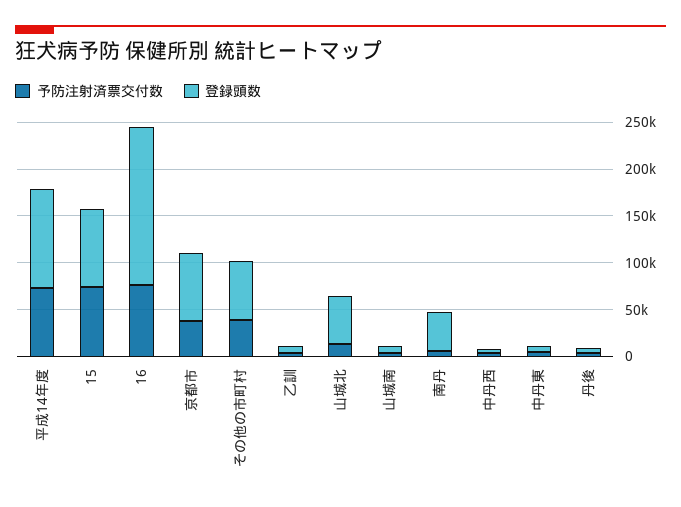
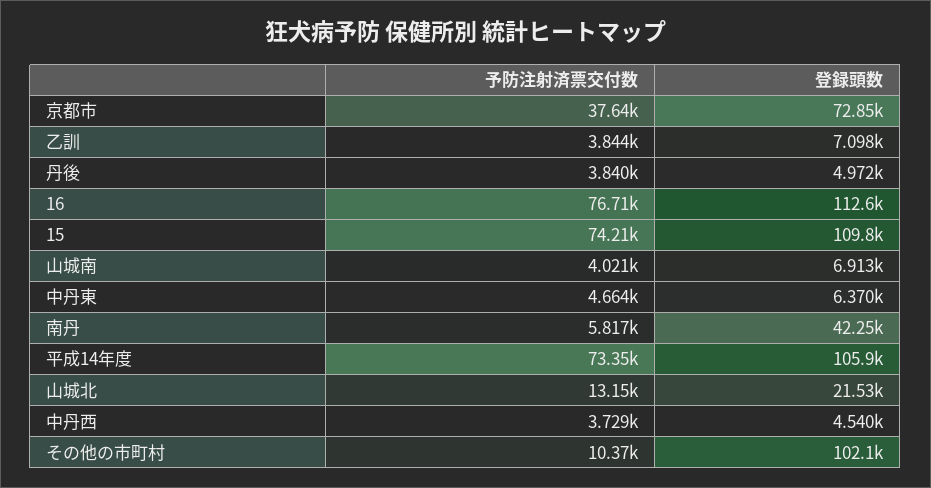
  {
    "予防注射済票交付数": {
      "平成14年度": 73350,
      "15": 74210,
      "16": 76710,
      "京都市": 37640,
-     "その他の市町村": 40000,
+     "その他の市町村": 10370,
      "乙訓": 3844,
      "山城北": 13150,
      "山城南": 4021,
      "南丹": 5817,
      "中丹西": 3729,
      "中丹東": 4664,
      "丹後": 3840
    },
    "登録頭数": {
      "平成14年度": 105900,
-     "15": 80000,
+     "15": 109800,
-     "16": 170000,
+     "16": 112600,
      "京都市": 72850,
-     "その他の市町村": 60000,
+     "その他の市町村": 102100,
      "乙訓": 7098,
-     "山城北": 50000,
+     "山城北": 21530,
      "山城南": 6913,
      "南丹": 42250,
      "中丹西": 4540,
      "中丹東": 6370,
      "丹後": 4972
    }
  }

